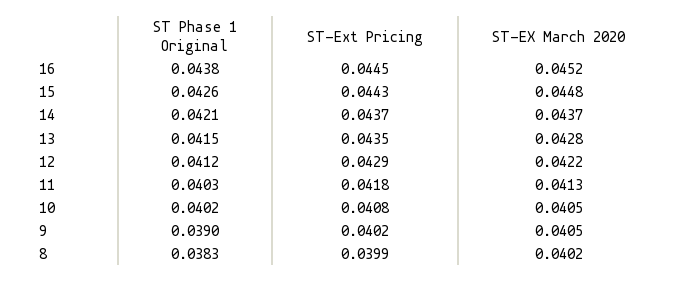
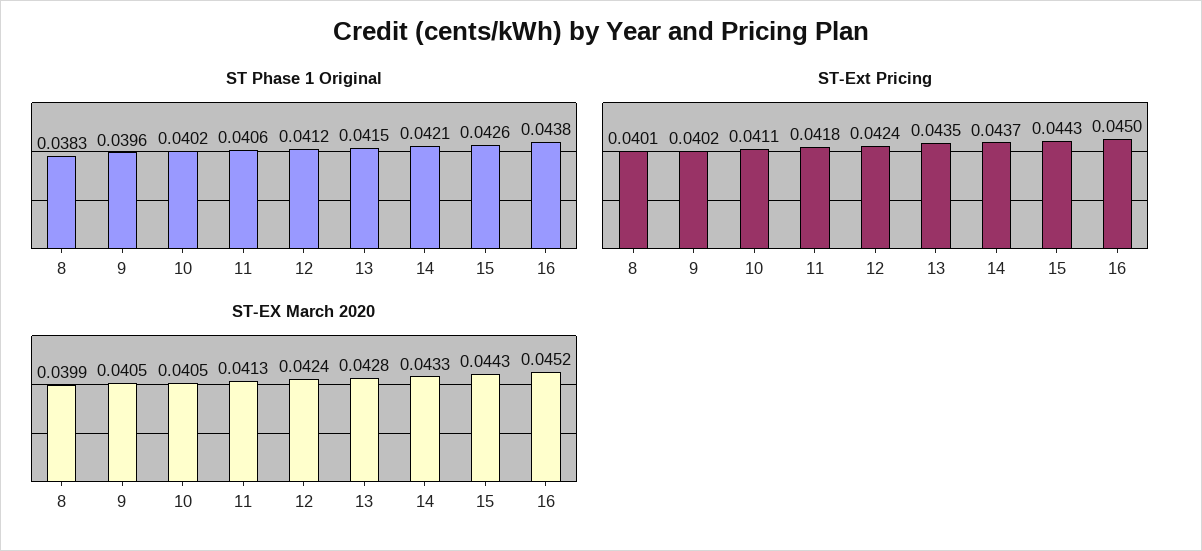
  {
    "ST Phase 1 Original": {
      "16": 0.0438,
      "15": 0.0426,
      "14": 0.0421,
      "13": 0.0415,
      "12": 0.0412,
-     "11": 0.0403,
+     "11": 0.0406,
      "10": 0.0402,
-     "9": 0.039,
+     "9": 0.0396,
      "8": 0.0383
    },
    "ST-Ext Pricing": {
-     "16": 0.0445,
+     "16": 0.045,
      "15": 0.0443,
      "14": 0.0437,
      "13": 0.0435,
-     "12": 0.0429,
+     "12": 0.0424,
      "11": 0.0418,
-     "10": 0.0408,
+     "10": 0.0411,
      "9": 0.0402,
-     "8": 0.0399
+     "8": 0.0401
    },
    "ST-EX March 2020": {
      "16": 0.0452,
-     "15": 0.0448,
+     "15": 0.0443,
-     "14": 0.0437,
+     "14": 0.0433,
      "13": 0.0428,
-     "12": 0.0422,
+     "12": 0.0424,
      "11": 0.0413,
      "10": 0.0405,
      "9": 0.0405,
-     "8": 0.0402
+     "8": 0.0399
    }
  }

